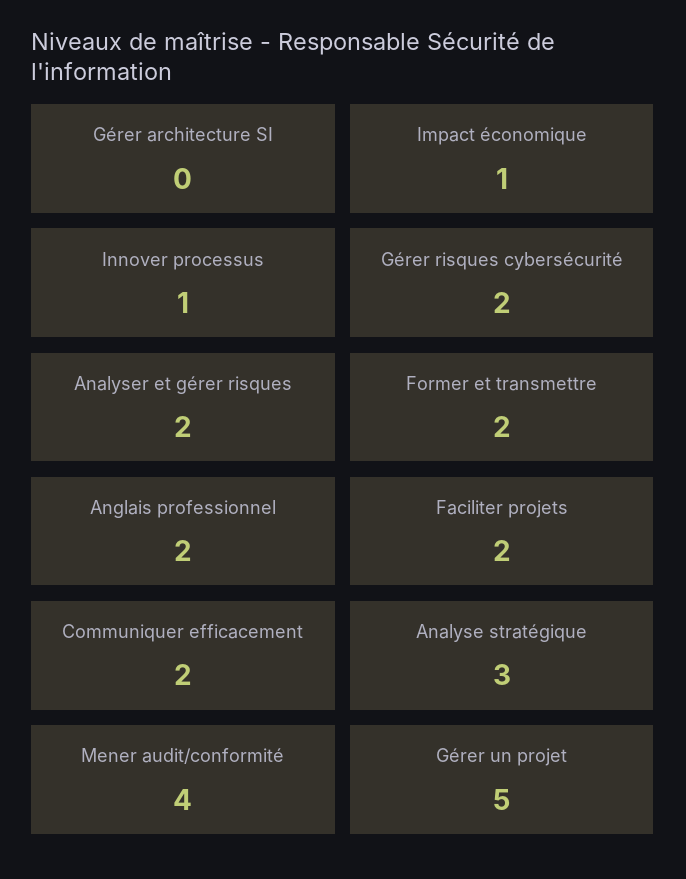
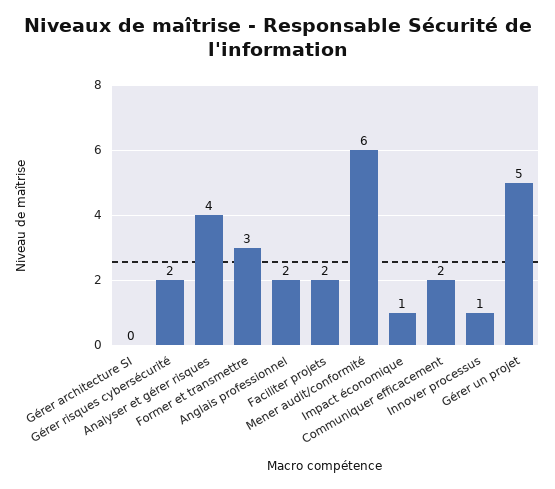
  {
    "Gérer architecture SI": 0,
    "Impact économique": 1,
    "Innover processus": 1,
    "Gérer risques cybersécurité": 2,
-   "Analyser et gérer risques": 2,
+   "Analyser et gérer risques": 4,
-   "Former et transmettre": 2,
+   "Former et transmettre": 3,
    "Anglais professionnel": 2,
    "Faciliter projets": 2,
    "Communiquer efficacement": 2,
-   "Analyse stratégique": 3,
-   "Mener audit/conformité": 4,
+   "Mener audit/conformité": 6,
    "Gérer un projet": 5
  }

